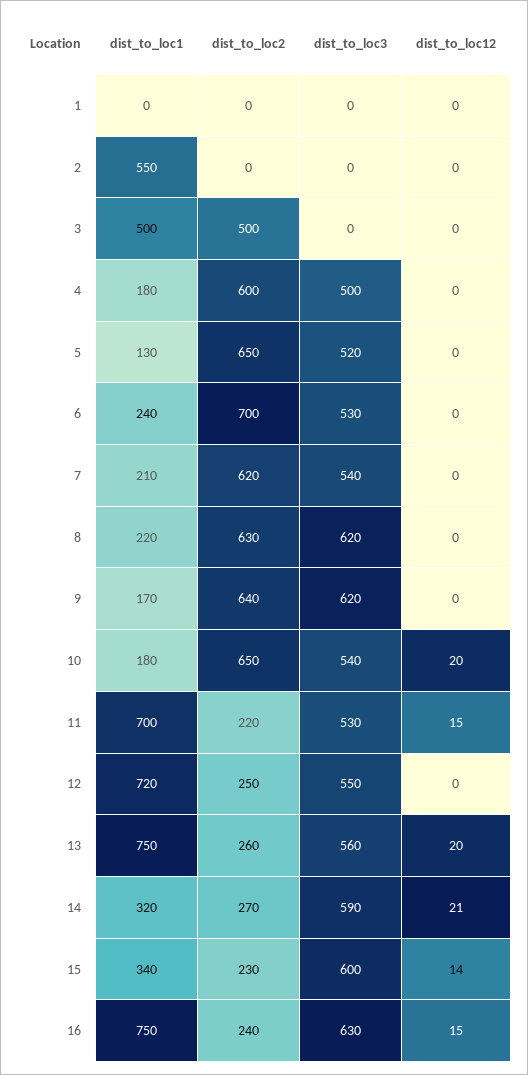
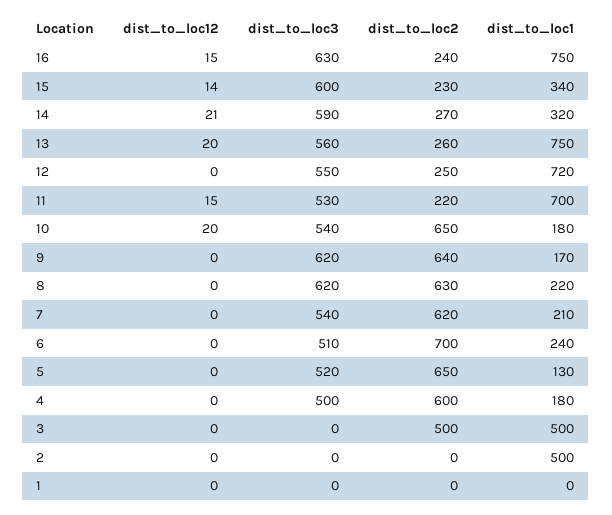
  {
    "dist_to_loc1": {
      "1": 0,
-     "2": 550,
+     "2": 500,
      "3": 500,
      "4": 180,
      "5": 130,
      "6": 240,
      "7": 210,
      "8": 220,
      "9": 170,
      "10": 180,
      "11": 700,
      "12": 720,
      "13": 750,
      "14": 320,
      "15": 340,
      "16": 750
    },
    "dist_to_loc2": {
      "1": 0,
      "2": 0,
      "3": 500,
      "4": 600,
      "5": 650,
      "6": 700,
      "7": 620,
      "8": 630,
      "9": 640,
      "10": 650,
      "11": 220,
      "12": 250,
      "13": 260,
      "14": 270,
      "15": 230,
      "16": 240
    },
    "dist_to_loc3": {
      "1": 0,
      "2": 0,
      "3": 0,
      "4": 500,
      "5": 520,
-     "6": 530,
+     "6": 510,
      "7": 540,
      "8": 620,
      "9": 620,
      "10": 540,
      "11": 530,
      "12": 550,
      "13": 560,
      "14": 590,
      "15": 600,
      "16": 630
    },
    "dist_to_loc12": {
      "1": 0,
      "2": 0,
      "3": 0,
      "4": 0,
      "5": 0,
      "6": 0,
      "7": 0,
      "8": 0,
      "9": 0,
      "10": 20,
      "11": 15,
      "12": 0,
      "13": 20,
      "14": 21,
      "15": 14,
      "16": 15
    }
  }

